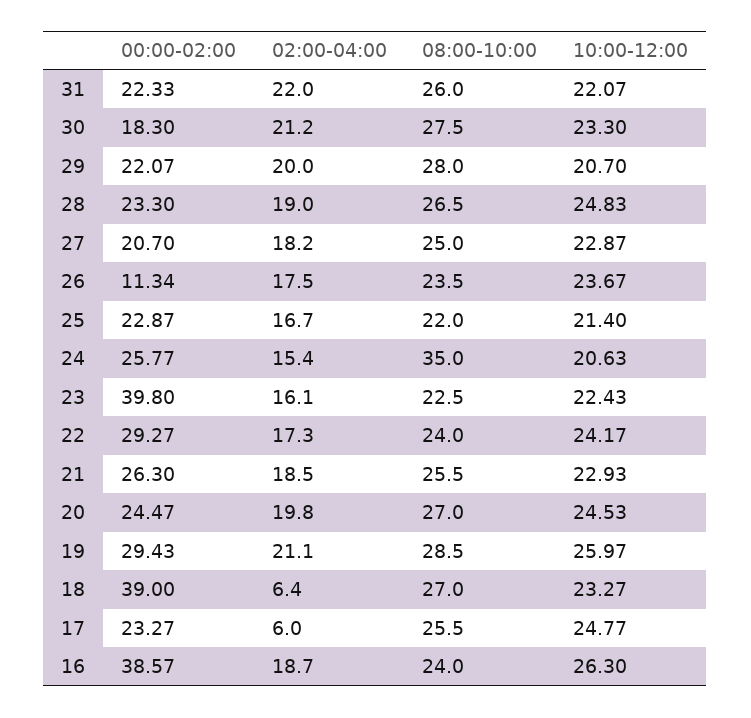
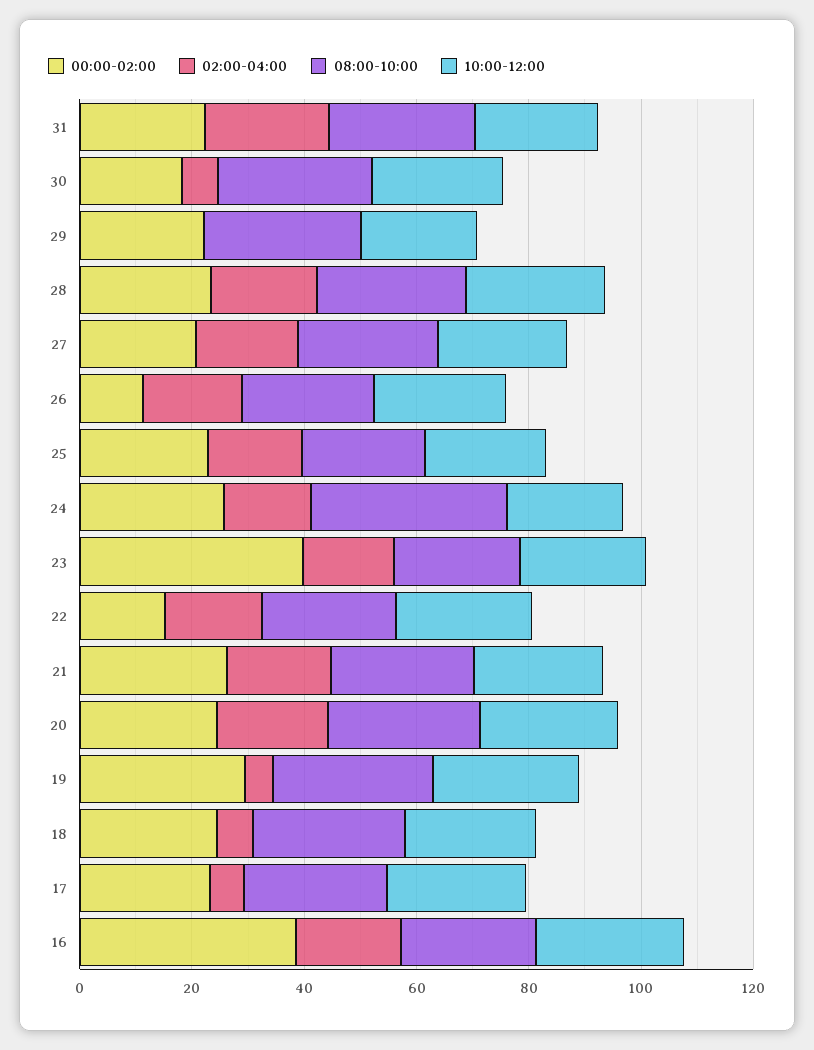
  {
    "00:00-02:00": {
      "31": 22.33,
      "30": 18.3,
      "29": 22.07,
      "28": 23.3,
      "27": 20.7,
      "26": 11.34,
      "25": 22.87,
      "24": 25.77,
      "23": 39.8,
-     "22": 29.27,
+     "22": 15,
      "21": 26.3,
      "20": 24.47,
      "19": 29.43,
-     "18": 39,
+     "18": 25,
      "17": 23.27,
      "16": 38.57
    },
    "02:00-04:00": {
      "31": 22,
-     "30": 21.2,
+     "30": 5,
-     "29": 20,
+     "29": 0,
      "28": 19,
      "27": 18.2,
      "26": 17.5,
      "25": 16.7,
      "24": 15.4,
      "23": 16.1,
      "22": 17.3,
      "21": 18.5,
      "20": 19.8,
-     "19": 21.1,
+     "19": 5,
      "18": 6.4,
      "17": 6,
      "16": 18.7
    },
    "08:00-10:00": {
      "31": 26,
      "30": 27.5,
      "29": 28,
      "28": 26.5,
      "27": 25,
      "26": 23.5,
      "25": 22,
      "24": 35,
      "23": 22.5,
      "22": 24,
      "21": 25.5,
      "20": 27,
      "19": 28.5,
      "18": 27,
      "17": 25.5,
      "16": 24
    },
    "10:00-12:00": {
      "31": 22.07,
      "30": 23.3,
      "29": 20.7,
      "28": 24.83,
      "27": 22.87,
      "26": 23.67,
      "25": 21.4,
      "24": 20.63,
      "23": 22.43,
      "22": 24.17,
      "21": 22.93,
      "20": 24.53,
      "19": 25.97,
      "18": 23.27,
      "17": 24.77,
      "16": 26.3
    }
  }

